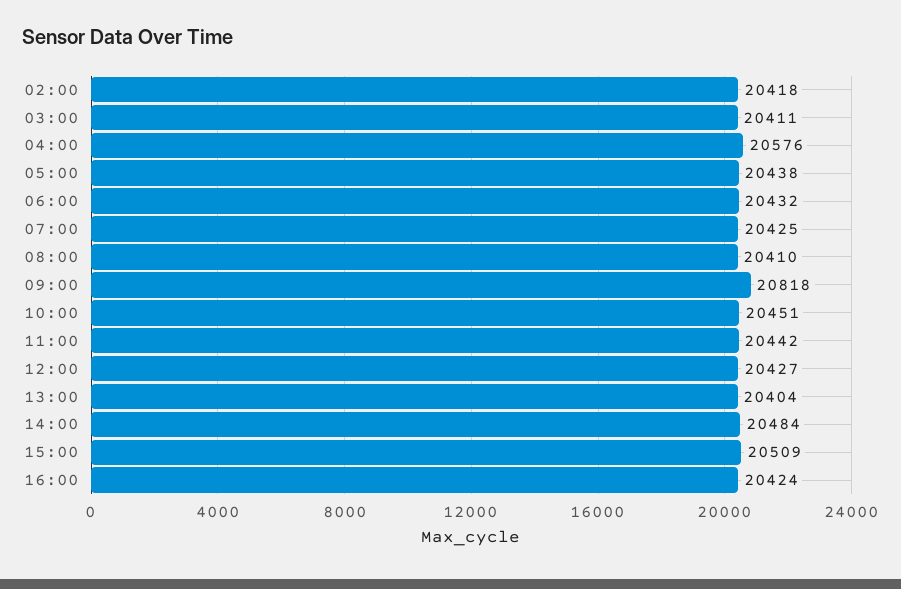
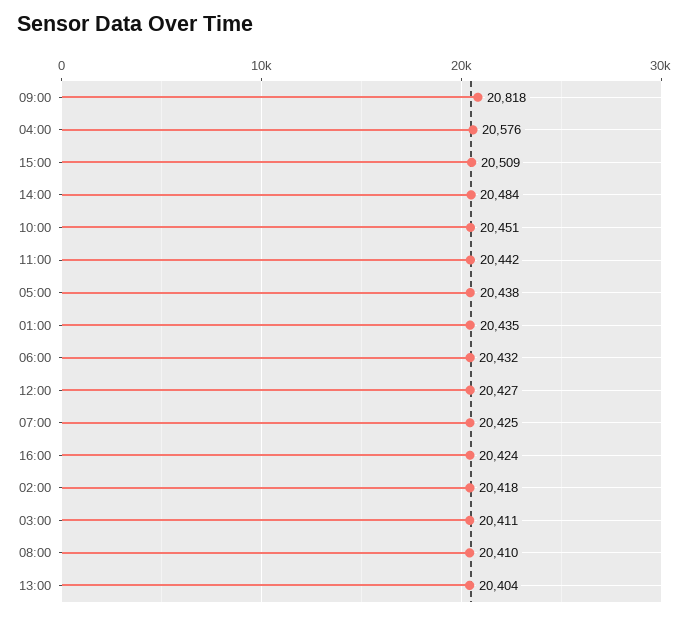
  {
    "02:00": 20418,
    "03:00": 20411,
    "04:00": 20576,
    "05:00": 20438,
    "06:00": 20432,
    "07:00": 20425,
    "08:00": 20410,
    "09:00": 20818,
    "10:00": 20451,
    "11:00": 20442,
    "12:00": 20427,
    "13:00": 20404,
    "14:00": 20484,
    "15:00": 20509,
-   "16:00": 20424
+   "16:00": 20424,
+   "01:00": 20435
  }

